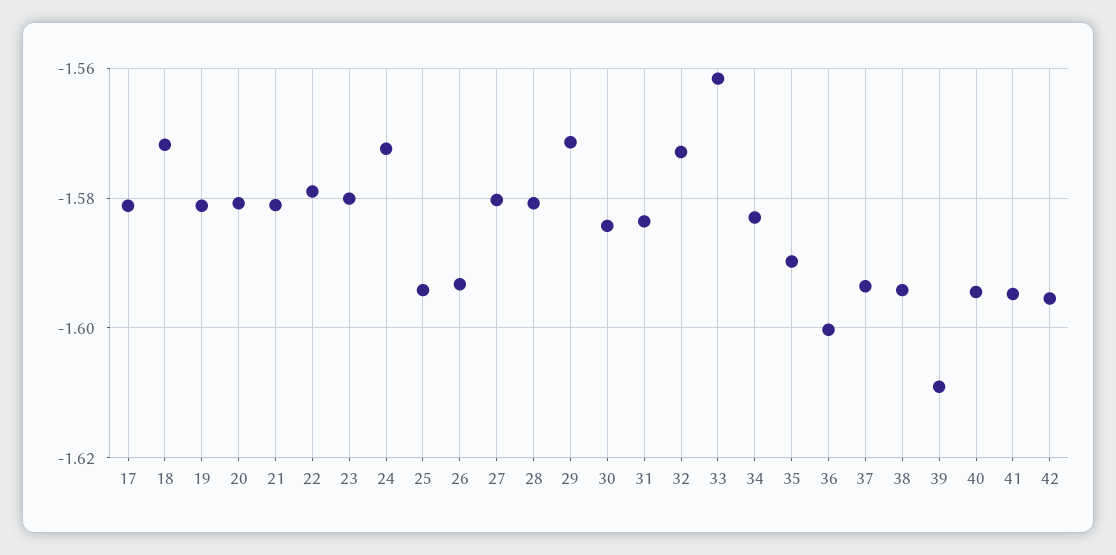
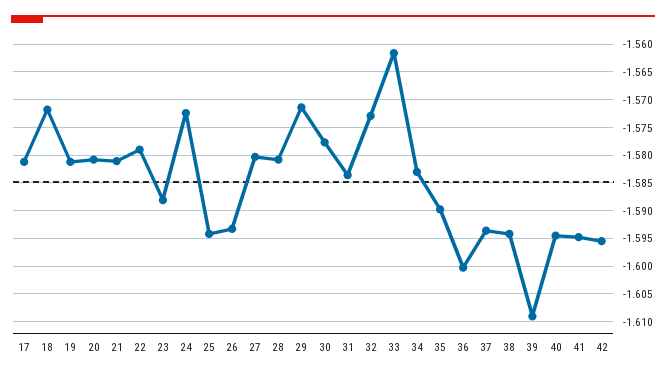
  {
    "17": -1.582,
    "18": -1.572,
    "19": -1.582,
    "20": -1.58,
    "21": -1.582,
    "22": -1.58,
-   "23": -1.58,
+   "23": -1.5875,
    "24": -1.572,
    "25": -1.594,
    "26": -1.594,
    "27": -1.58,
    "28": -1.58,
    "29": -1.572,
-   "30": -1.584,
+   "30": -1.5775,
    "31": -1.584,
    "32": -1.572,
    "33": -1.562,
    "34": -1.584,
    "35": -1.59,
    "36": -1.6,
    "37": -1.594,
    "38": -1.594,
    "39": -1.61,
    "40": -1.594,
    "41": -1.594,
    "42": -1.596
  }

